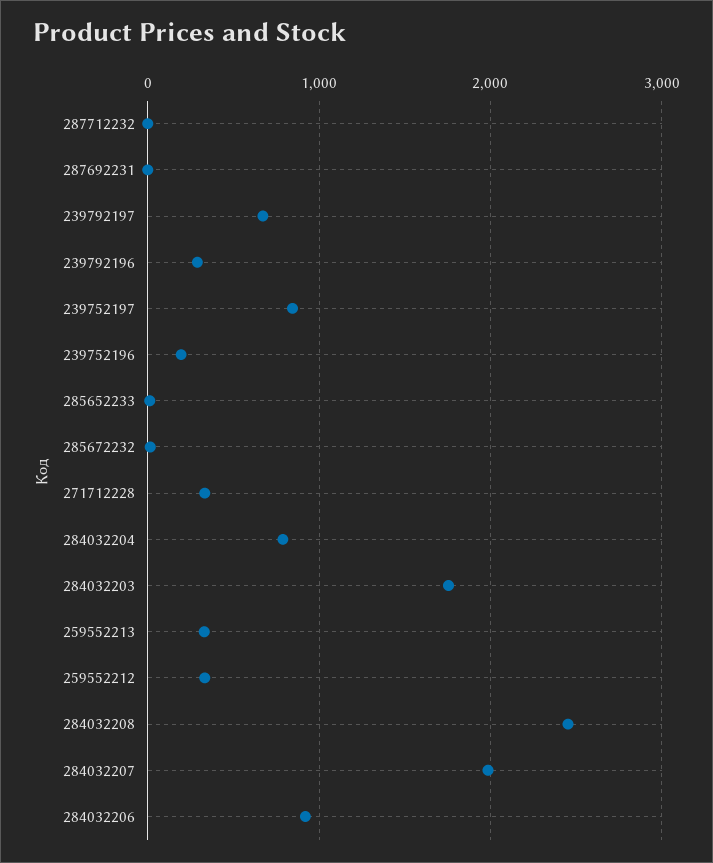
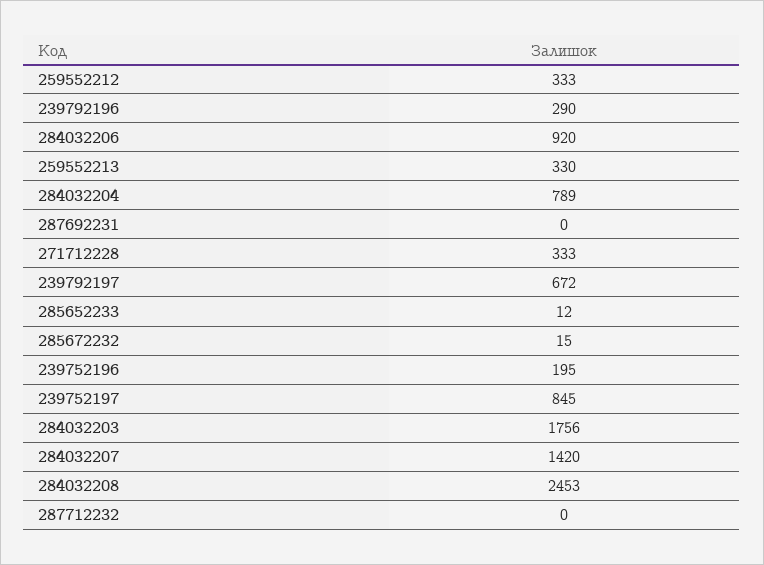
  {
    "287712232": 0,
    "287692231": 0,
    "239792197": 672,
    "239792196": 290,
    "239752197": 845,
    "239752196": 195,
    "285652233": 12,
    "285672232": 15,
    "271712228": 333,
    "284032204": 789,
    "284032203": 1756,
    "259552213": 330,
    "259552212": 333,
    "284032208": 2453,
-   "284032207": 2000,
+   "284032207": 1420,
    "284032206": 920
  }

